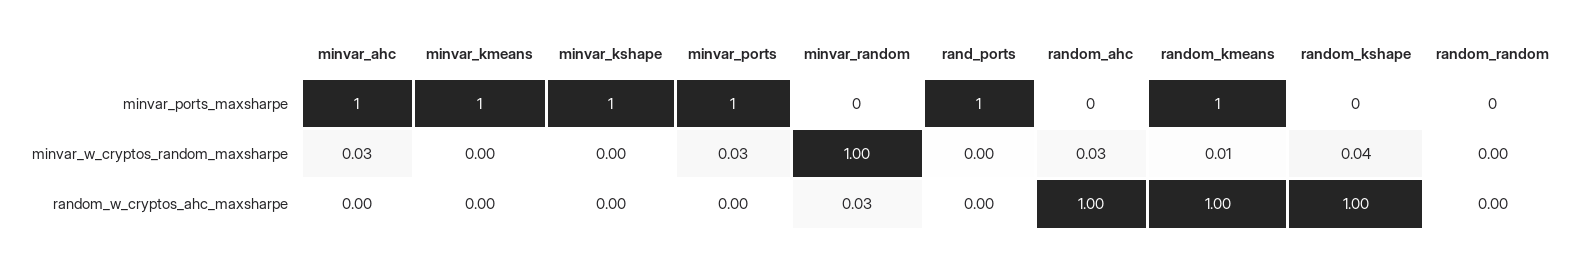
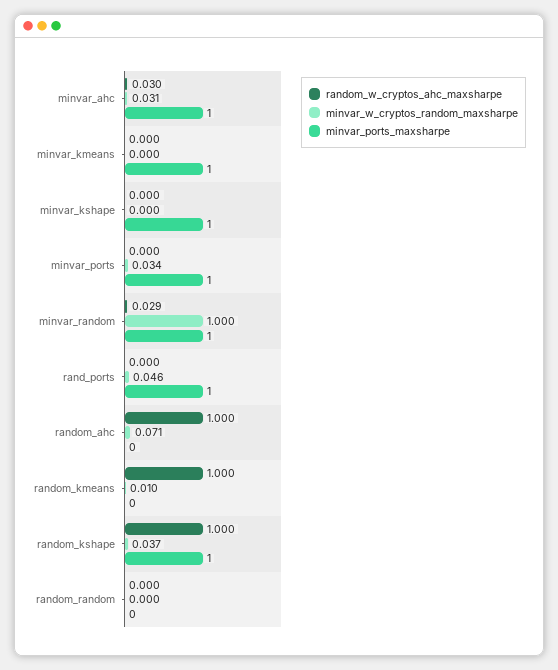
  {
    "minvar_ports_maxsharpe": {
      "minvar_ahc": 1,
      "minvar_kmeans": 1,
      "minvar_kshape": 1,
      "minvar_ports": 1,
-     "minvar_random": 0,
+     "minvar_random": 1,
      "rand_ports": 1,
      "random_ahc": 0,
-     "random_kmeans": 1,
+     "random_kmeans": 0,
-     "random_kshape": 0,
+     "random_kshape": 1,
      "random_random": 0
    },
    "minvar_w_cryptos_random_maxsharpe": {
      "minvar_ahc": 0.031,
      "minvar_kmeans": 0,
      "minvar_kshape": 0,
      "minvar_ports": 0.034,
      "minvar_random": 1,
-     "rand_ports": 0,
+     "rand_ports": 0.046,
-     "random_ahc": 0.03,
+     "random_ahc": 0.071,
      "random_kmeans": 0.01,
      "random_kshape": 0.037,
      "random_random": 0
    },
    "random_w_cryptos_ahc_maxsharpe": {
-     "minvar_ahc": 0,
+     "minvar_ahc": 0.03,
      "minvar_kmeans": 0,
      "minvar_kshape": 0,
      "minvar_ports": 0,
      "minvar_random": 0.029,
      "rand_ports": 0,
      "random_ahc": 1,
      "random_kmeans": 1,
      "random_kshape": 1,
      "random_random": 0
    }
  }

